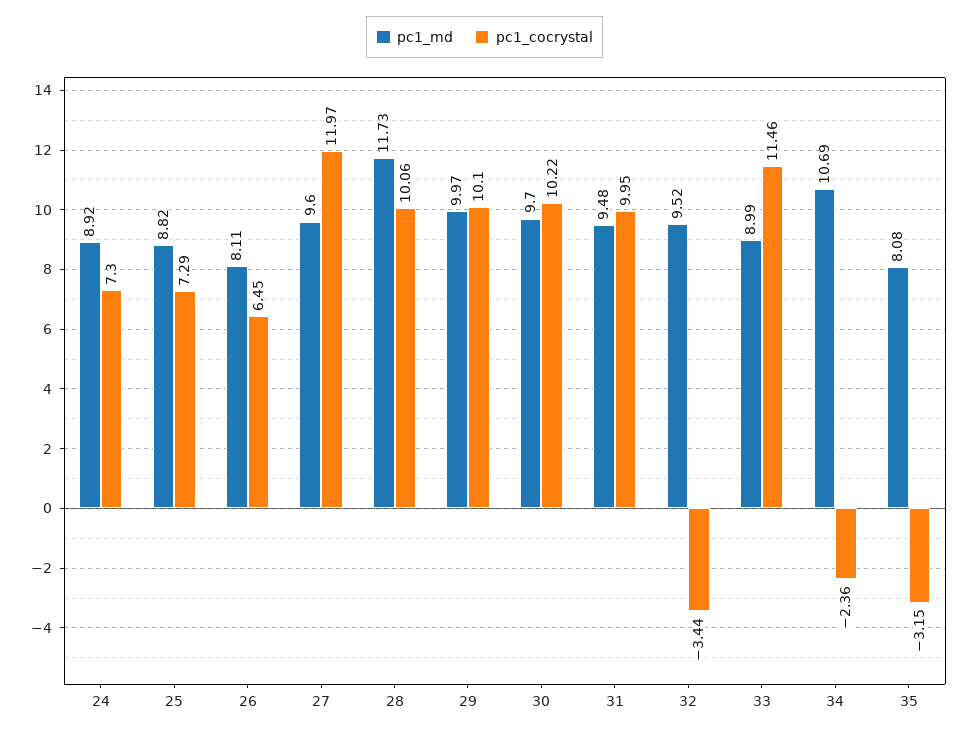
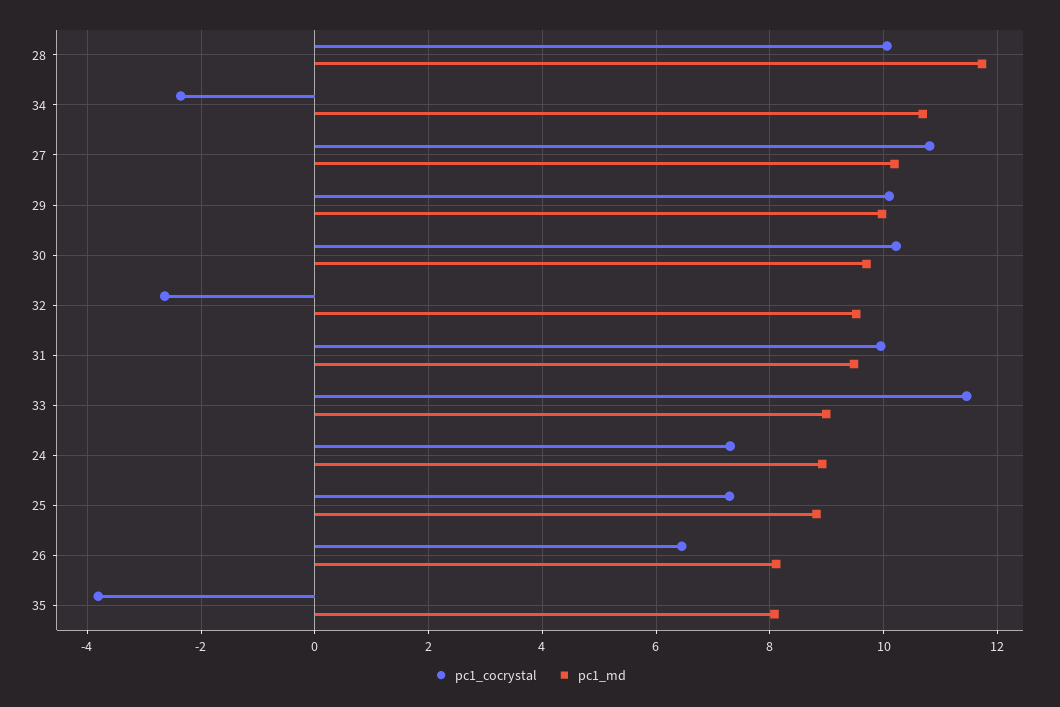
  {
    "pc1_md": {
      "24": 8.92,
      "25": 8.82,
      "26": 8.11,
-     "27": 9.6,
+     "27": 10.2,
      "28": 11.73,
      "29": 9.97,
      "30": 9.7,
      "31": 9.48,
      "32": 9.52,
      "33": 8.99,
      "34": 10.69,
      "35": 8.08
    },
    "pc1_cocrystal": {
      "24": 7.3,
      "25": 7.29,
      "26": 6.45,
-     "27": 11.97,
+     "27": 10.8,
      "28": 10.06,
      "29": 10.1,
      "30": 10.22,
      "31": 9.95,
-     "32": -3.44,
+     "32": -2.6,
      "33": 11.46,
      "34": -2.36,
-     "35": -3.15
+     "35": -3.8
    }
  }

